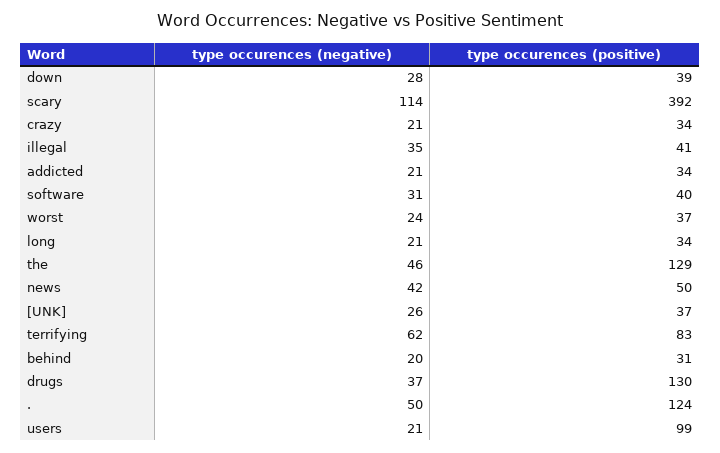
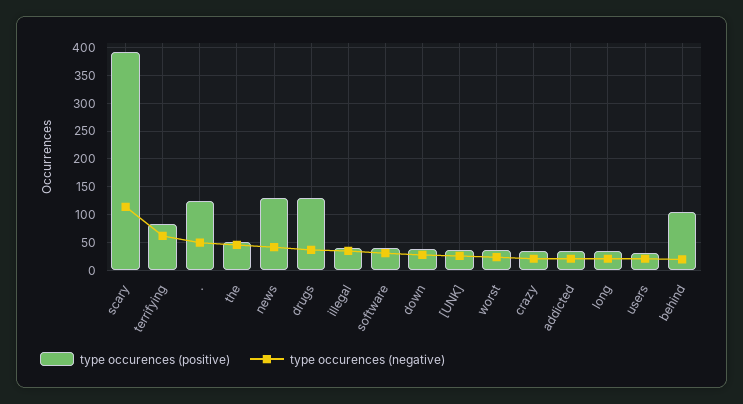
  {
    "type occurences (negative)": {
      "down": 28,
      "scary": 114,
      "crazy": 21,
      "illegal": 35,
      "addicted": 21,
      "software": 31,
      "worst": 24,
      "long": 21,
      "the": 46,
      "news": 42,
      "[UNK]": 26,
      "terrifying": 62,
      "behind": 20,
      "drugs": 37,
      ".": 50,
      "users": 21
    },
    "type occurences (positive)": {
      "down": 39,
      "scary": 392,
      "crazy": 34,
      "illegal": 41,
      "addicted": 34,
      "software": 40,
      "worst": 37,
      "long": 34,
-     "the": 129,
+     "the": 50,
-     "news": 50,
+     "news": 125,
      "[UNK]": 37,
      "terrifying": 83,
-     "behind": 31,
+     "behind": 100,
      "drugs": 130,
      ".": 124,
-     "users": 99
+     "users": 25
    }
  }

